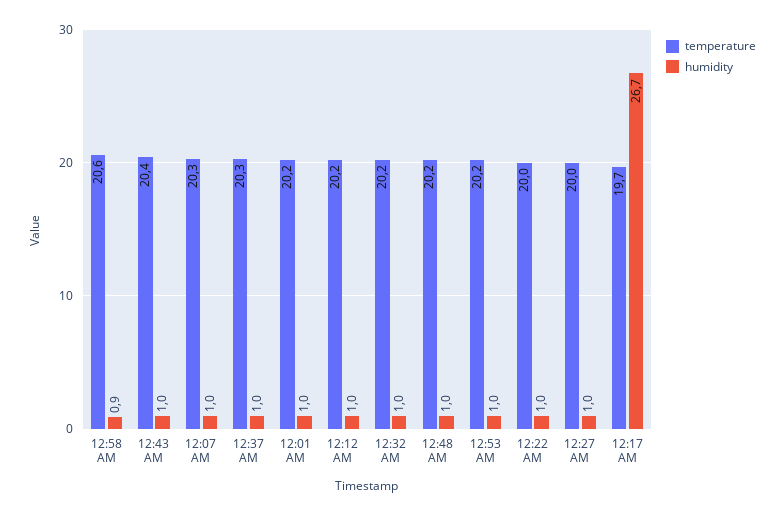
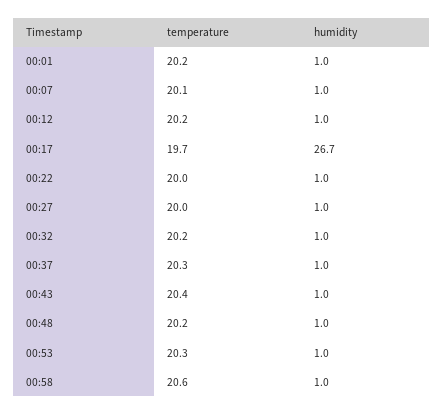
  {
    "temperature": {
      "12:58 AM": 20.6,
      "12:43 AM": 20.4,
-     "12:07 AM": 20.3,
+     "12:07 AM": 20.1,
      "12:37 AM": 20.3,
      "12:01 AM": 20.2,
      "12:12 AM": 20.2,
      "12:32 AM": 20.2,
      "12:48 AM": 20.2,
-     "12:53 AM": 20.2,
+     "12:53 AM": 20.3,
      "12:22 AM": 20,
      "12:27 AM": 20,
      "12:17 AM": 19.7
    },
    "humidity": {
-     "12:58 AM": 0.9,
+     "12:58 AM": 1,
      "12:43 AM": 1,
      "12:07 AM": 1,
      "12:37 AM": 1,
      "12:01 AM": 1,
      "12:12 AM": 1,
      "12:32 AM": 1,
      "12:48 AM": 1,
      "12:53 AM": 1,
      "12:22 AM": 1,
      "12:27 AM": 1,
      "12:17 AM": 26.7
    }
  }

